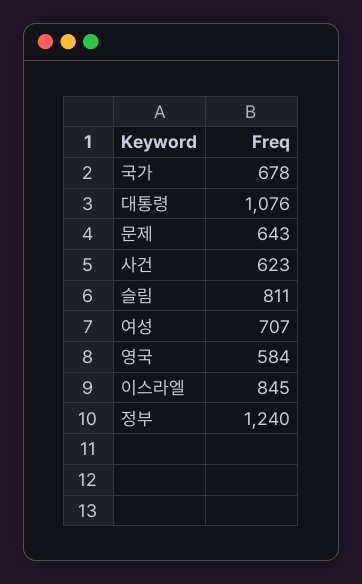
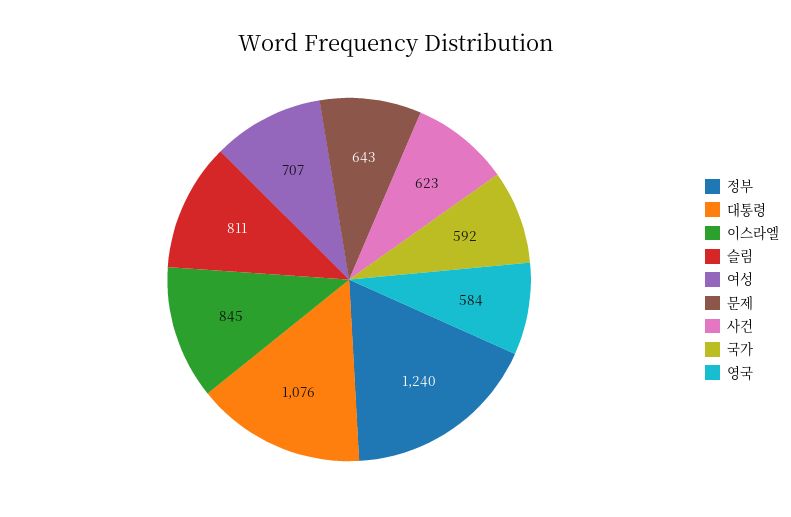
  {
-   "국가": 678,
+   "국가": 592,
    "대통령": 1076,
    "문제": 643,
    "사건": 623,
    "슬림": 811,
    "여성": 707,
    "영국": 584,
    "이스라엘": 845,
    "정부": 1240
  }

